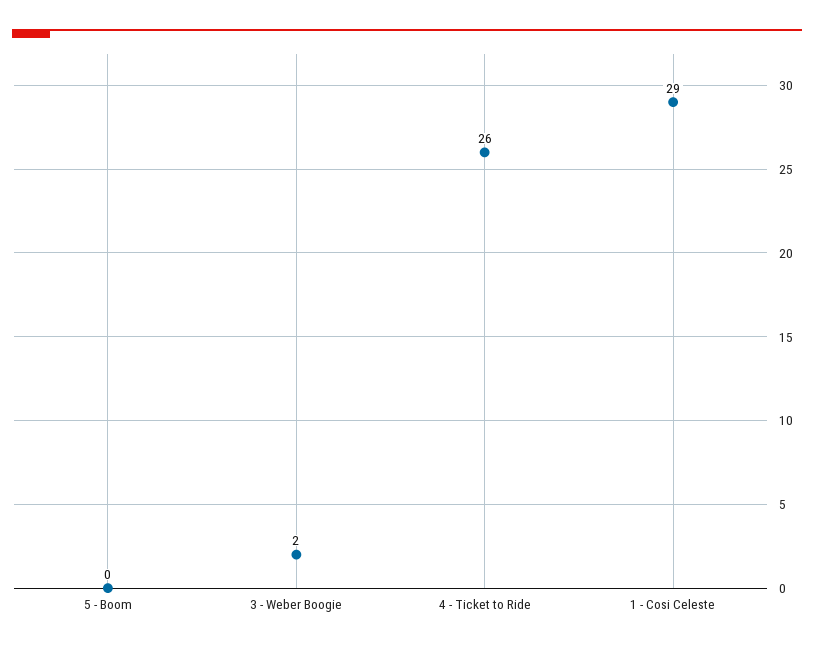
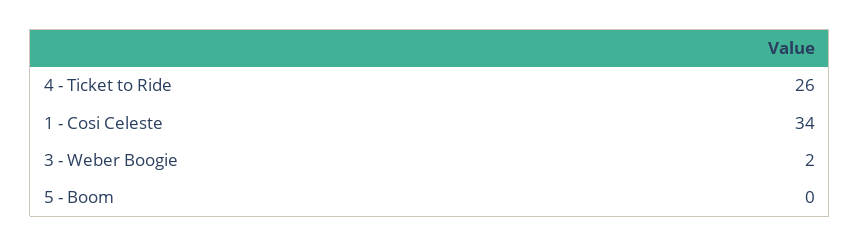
  {
    "5 - Boom": 0,
    "3 - Weber Boogie": 2,
    "4 - Ticket to Ride": 26,
-   "1 - Cosi Celeste": 29
+   "1 - Cosi Celeste": 34
  }

